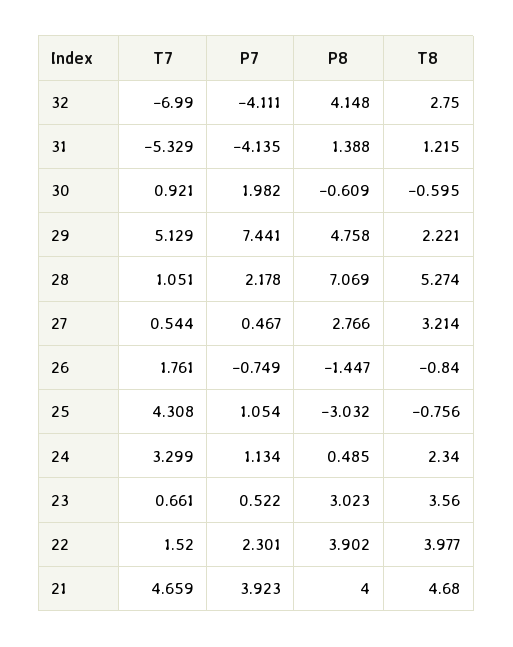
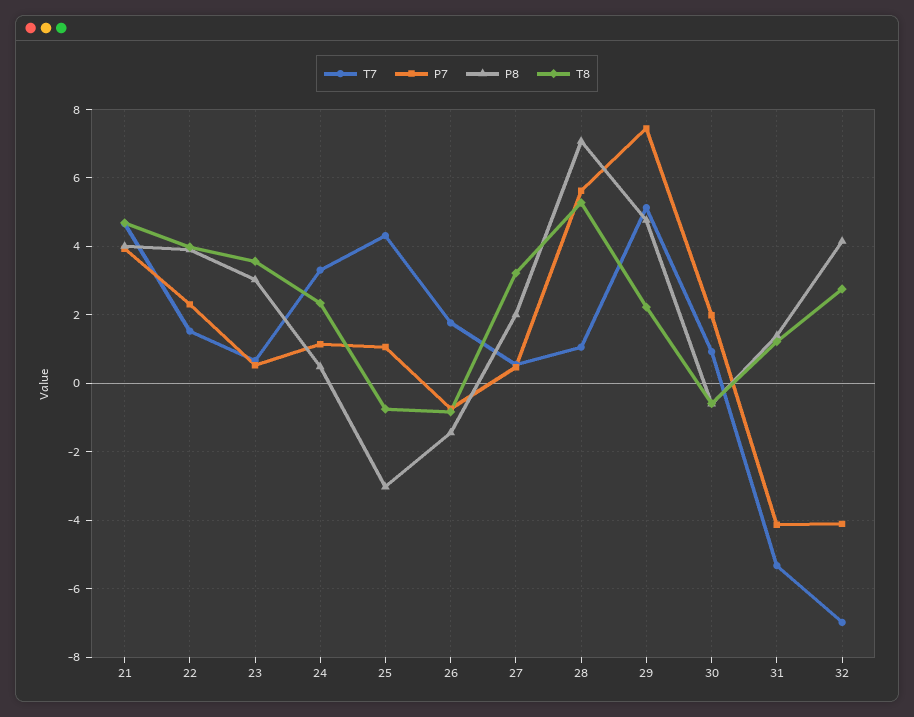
  {
    "T7": {
      "32": -6.99,
      "31": -5.329,
      "30": 0.921,
      "29": 5.129,
      "28": 1.051,
      "27": 0.544,
      "26": 1.761,
      "25": 4.308,
      "24": 3.299,
      "23": 0.661,
      "22": 1.52,
      "21": 4.659
    },
    "P7": {
      "32": -4.111,
      "31": -4.135,
      "30": 1.982,
      "29": 7.441,
-     "28": 2.178,
+     "28": 5.6,
      "27": 0.467,
      "26": -0.749,
      "25": 1.054,
      "24": 1.134,
      "23": 0.522,
      "22": 2.301,
      "21": 3.923
    },
    "P8": {
      "32": 4.148,
      "31": 1.388,
      "30": -0.609,
      "29": 4.758,
      "28": 7.069,
-     "27": 2.766,
+     "27": 2,
      "26": -1.447,
      "25": -3.032,
      "24": 0.485,
      "23": 3.023,
      "22": 3.902,
      "21": 4
    },
    "T8": {
      "32": 2.75,
      "31": 1.215,
      "30": -0.595,
      "29": 2.221,
      "28": 5.274,
      "27": 3.214,
      "26": -0.84,
      "25": -0.756,
      "24": 2.34,
      "23": 3.56,
      "22": 3.977,
      "21": 4.68
    }
  }

